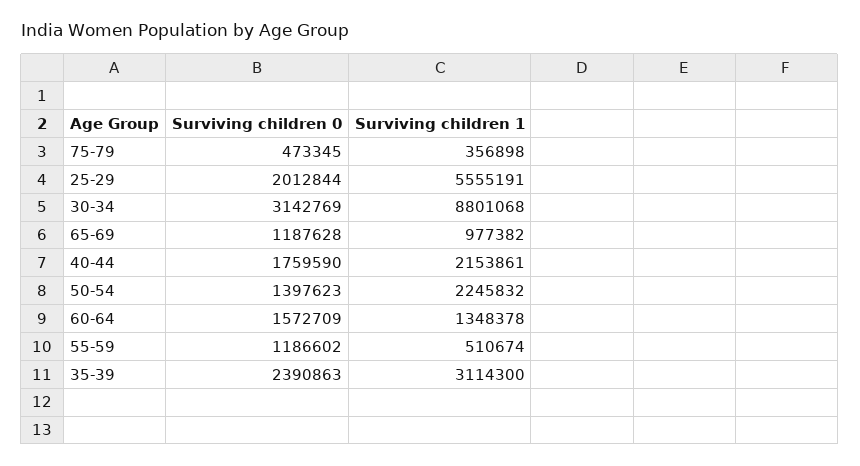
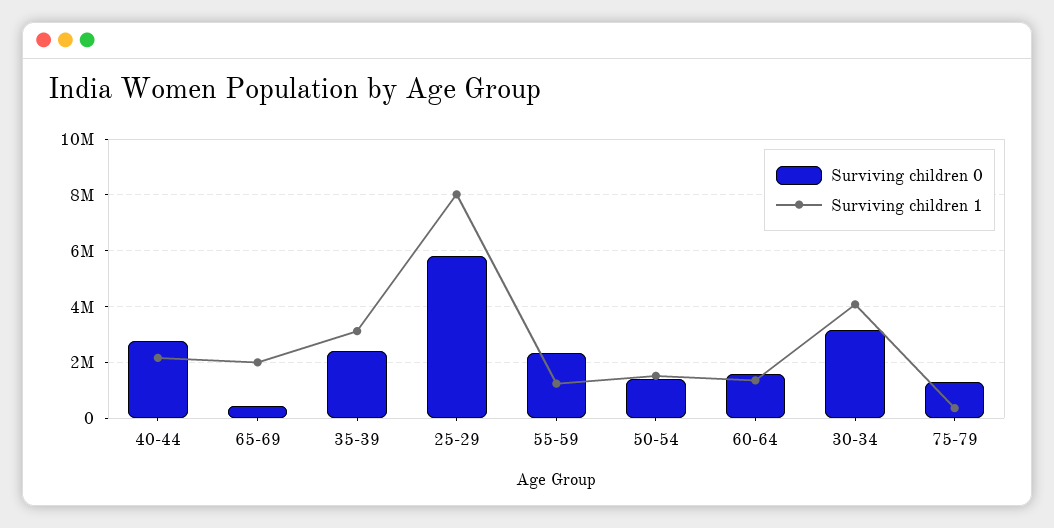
  {
    "Surviving children 0": {
-     "75-79": 473345,
+     "75-79": 1250000,
-     "25-29": 2012844,
+     "25-29": 5750000,
      "30-34": 3142769,
-     "65-69": 1187628,
+     "65-69": 500000,
-     "40-44": 1759590,
+     "40-44": 2750000,
      "50-54": 1397623,
      "60-64": 1572709,
-     "55-59": 1186602,
+     "55-59": 2250000,
      "35-39": 2390863
    },
    "Surviving children 1": {
      "75-79": 356898,
-     "25-29": 5555191,
+     "25-29": 8000000,
-     "30-34": 8801068,
+     "30-34": 4000000,
-     "65-69": 977382,
+     "65-69": 2000000,
      "40-44": 2153861,
-     "50-54": 2245832,
+     "50-54": 1500000,
      "60-64": 1348378,
-     "55-59": 510674,
+     "55-59": 1250000,
      "35-39": 3114300
    }
  }

